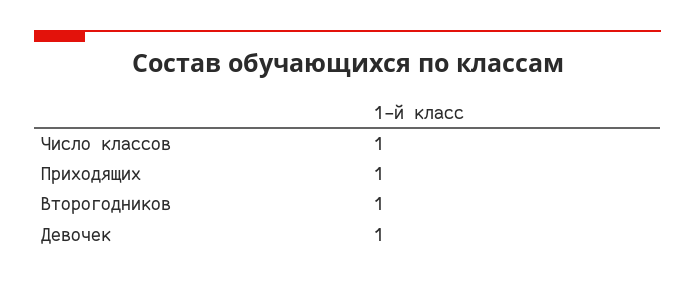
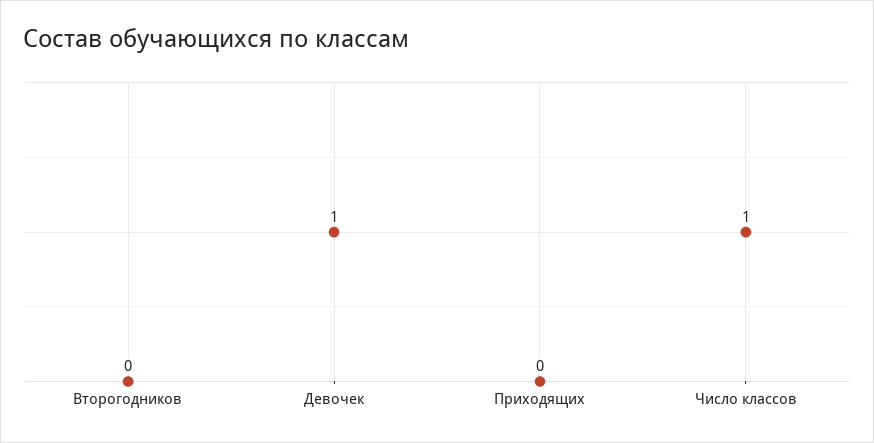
  {
    "Число классов": 1,
-   "Приходящих": 1,
+   "Приходящих": 0,
-   "Второгодников": 1,
+   "Второгодников": 0,
    "Девочек": 1
  }

